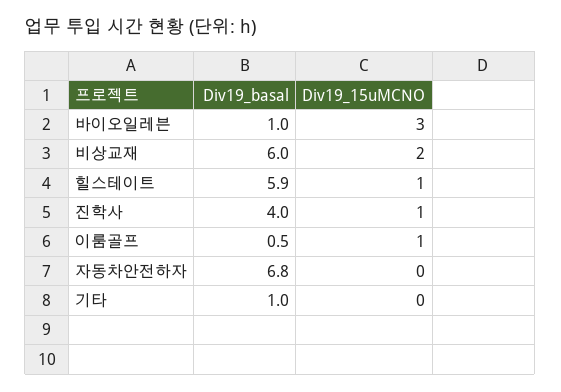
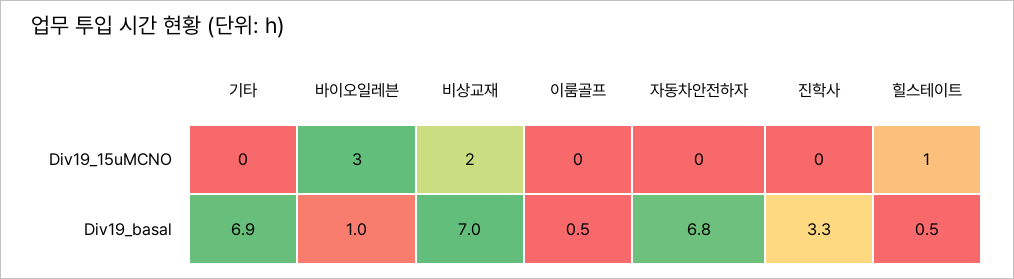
  {
    "Div19_basal": {
      "바이오일레븐": 1,
-     "비상교재": 6,
+     "비상교재": 7,
-     "힐스테이트": 5.9,
+     "힐스테이트": 0.5,
-     "진학사": 4,
+     "진학사": 3.3,
      "이룸골프": 0.5,
      "자동차안전하자": 6.8,
-     "기타": 1
+     "기타": 6.9
    },
    "Div19_15uMCNO": {
      "바이오일레븐": 3,
      "비상교재": 2,
      "힐스테이트": 1,
-     "진학사": 1,
+     "진학사": 0,
-     "이룸골프": 1,
+     "이룸골프": 0,
      "자동차안전하자": 0,
      "기타": 0
    }
  }

